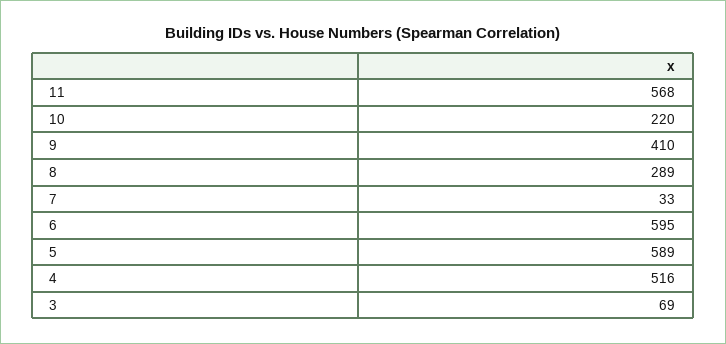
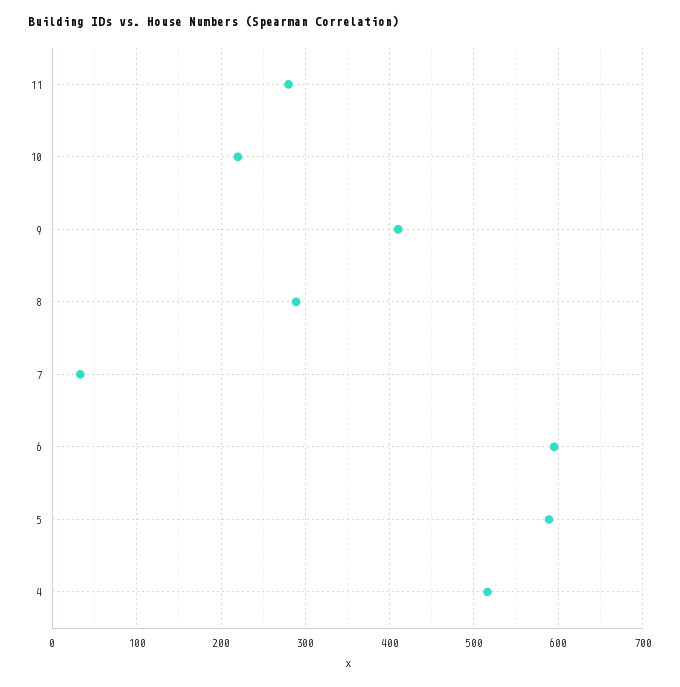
  {
-   "11": 568,
+   "11": 280,
    "10": 220,
    "9": 410,
    "8": 289,
    "7": 33,
    "6": 595,
    "5": 589,
-   "4": 516,
+   "4": 516
-   "3": 69
  }

